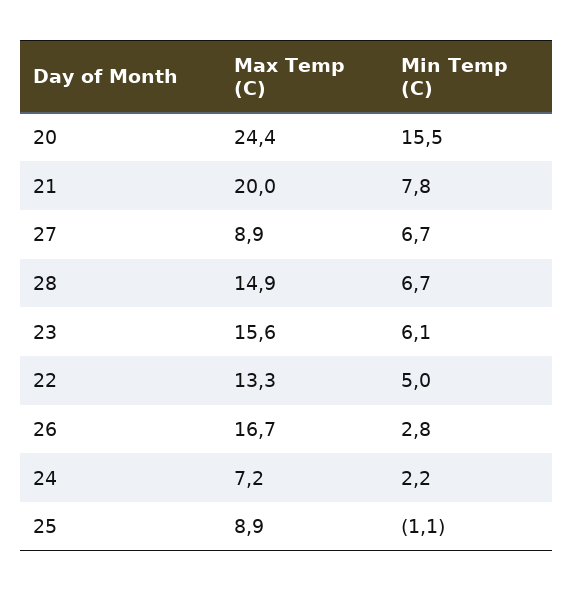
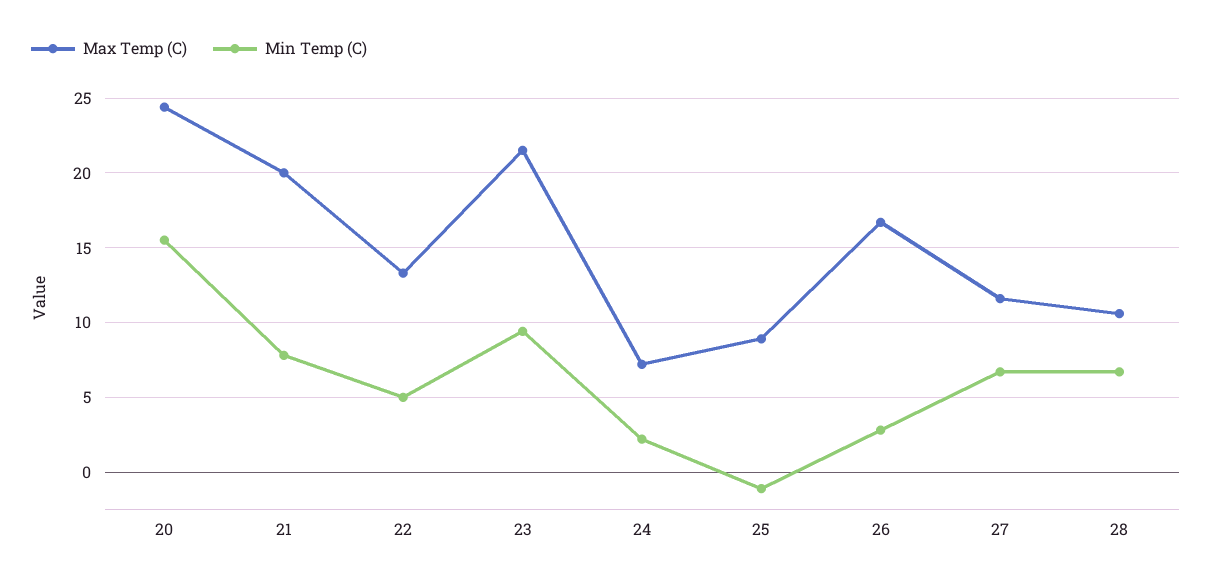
  {
    "Max Temp (C)": {
      "20": 24.4,
      "21": 20,
-     "27": 8.9,
+     "27": 11.5,
-     "28": 14.9,
+     "28": 10.5,
-     "23": 15.6,
+     "23": 21.5,
      "22": 13.3,
      "26": 16.7,
      "24": 7.2,
      "25": 8.9
    },
    "Min Temp (C)": {
      "20": 15.5,
      "21": 7.8,
      "27": 6.7,
      "28": 6.7,
-     "23": 6.1,
+     "23": 9.5,
      "22": 5,
      "26": 2.8,
      "24": 2.2,
      "25": -1.1
    }
  }

